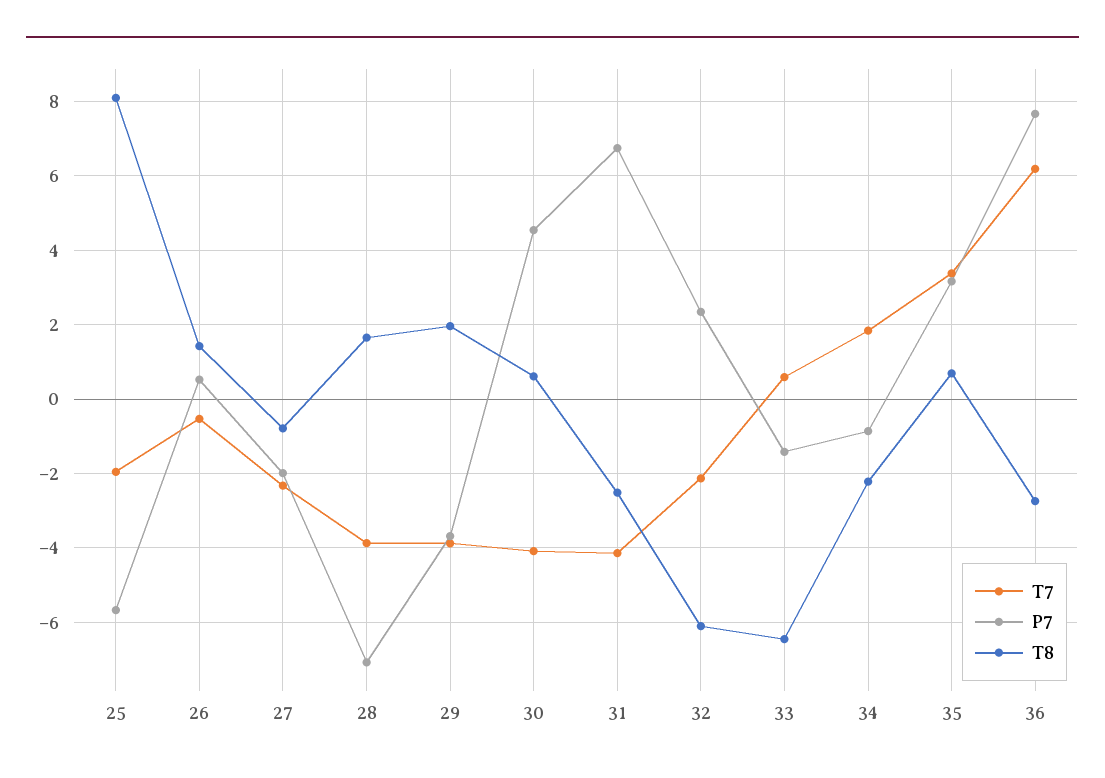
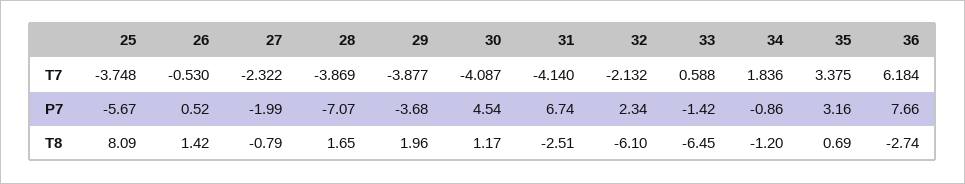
  {
    "T7": {
-     "25": -2,
+     "25": -3.748,
      "26": -0.53,
      "27": -2.322,
      "28": -3.869,
      "29": -3.877,
      "30": -4.087,
      "31": -4.14,
      "32": -2.132,
      "33": 0.588,
      "34": 1.836,
      "35": 3.375,
      "36": 6.184
    },
    "P7": {
      "25": -5.67,
      "26": 0.52,
      "27": -1.99,
      "28": -7.07,
      "29": -3.68,
      "30": 4.54,
      "31": 6.74,
      "32": 2.34,
      "33": -1.42,
      "34": -0.86,
      "35": 3.16,
      "36": 7.66
    },
    "T8": {
      "25": 8.09,
      "26": 1.42,
      "27": -0.79,
      "28": 1.65,
      "29": 1.96,
-     "30": 0.6,
+     "30": 1.17,
      "31": -2.51,
      "32": -6.1,
      "33": -6.45,
-     "34": -2.2,
+     "34": -1.2,
      "35": 0.69,
      "36": -2.74
    }
  }

